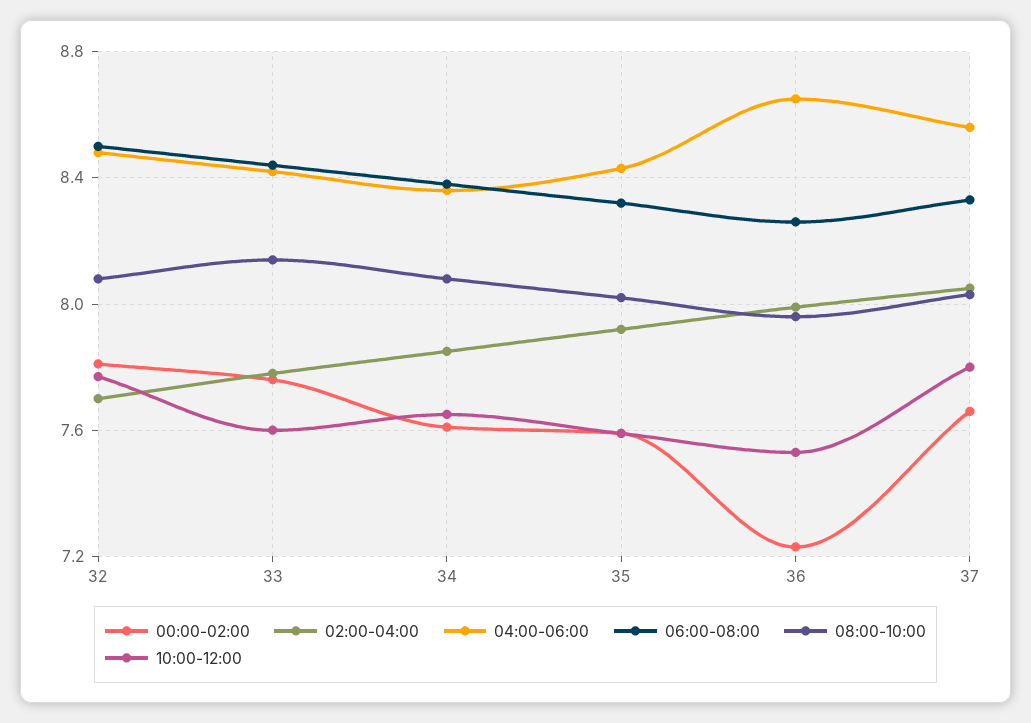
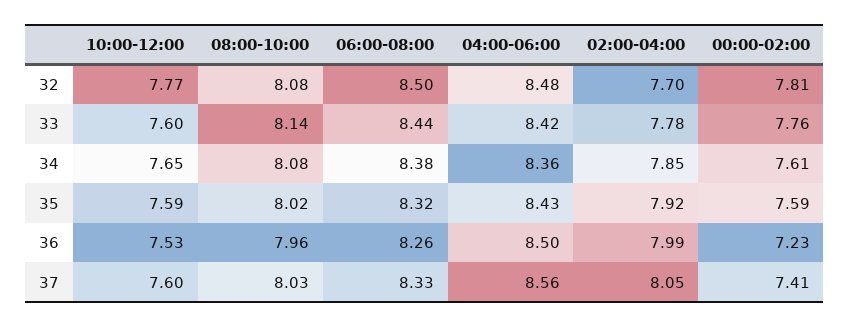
  {
    "00:00-02:00": {
      "32": 7.81,
      "33": 7.76,
      "34": 7.61,
      "35": 7.59,
      "36": 7.23,
-     "37": 7.65
+     "37": 7.41
    },
    "02:00-04:00": {
      "32": 7.7,
      "33": 7.78,
      "34": 7.85,
      "35": 7.92,
      "36": 7.99,
      "37": 8.05
    },
    "04:00-06:00": {
      "32": 8.48,
      "33": 8.42,
      "34": 8.36,
      "35": 8.43,
-     "36": 8.65,
+     "36": 8.5,
      "37": 8.56
    },
    "06:00-08:00": {
      "32": 8.5,
      "33": 8.44,
      "34": 8.38,
      "35": 8.32,
      "36": 8.26,
      "37": 8.33
    },
    "08:00-10:00": {
      "32": 8.08,
      "33": 8.14,
      "34": 8.08,
      "35": 8.02,
      "36": 7.96,
      "37": 8.03
    },
    "10:00-12:00": {
      "32": 7.77,
      "33": 7.6,
      "34": 7.65,
      "35": 7.59,
      "36": 7.53,
-     "37": 7.8
+     "37": 7.6
    }
  }

